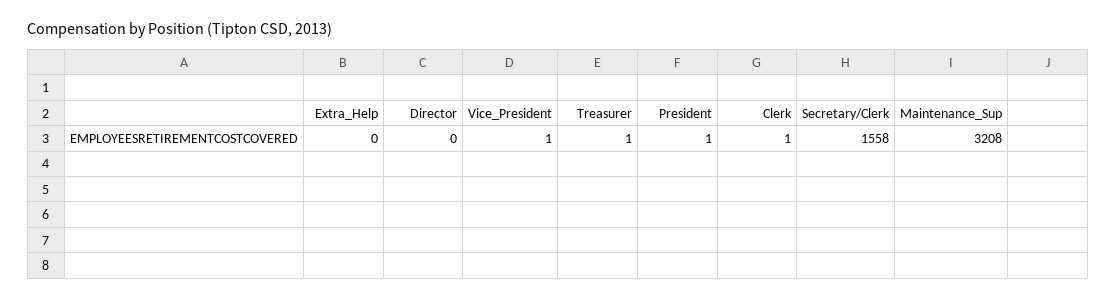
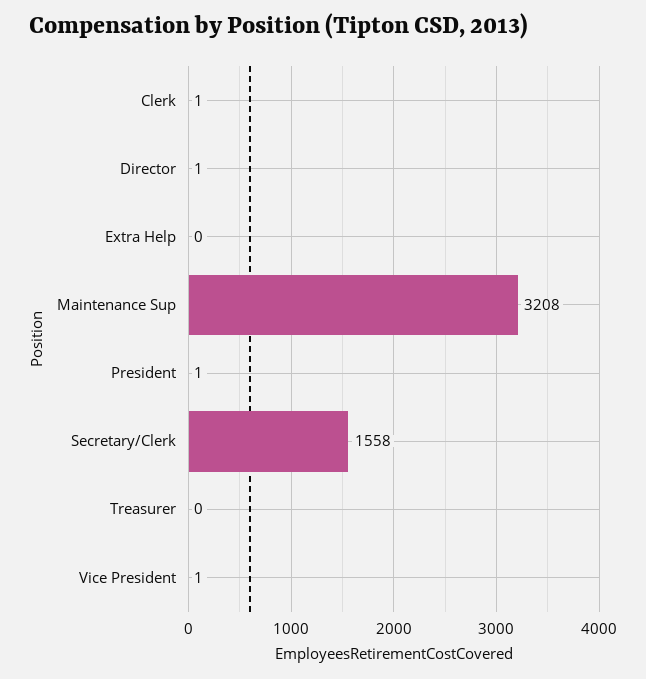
  {
    "Extra_Help": 0,
-   "Director": 0,
+   "Director": 1,
    "Vice_President": 1,
-   "Treasurer": 1,
+   "Treasurer": 0,
    "President": 1,
    "Clerk": 1,
    "Secretary/Clerk": 1558,
    "Maintenance_Sup": 3208
  }

